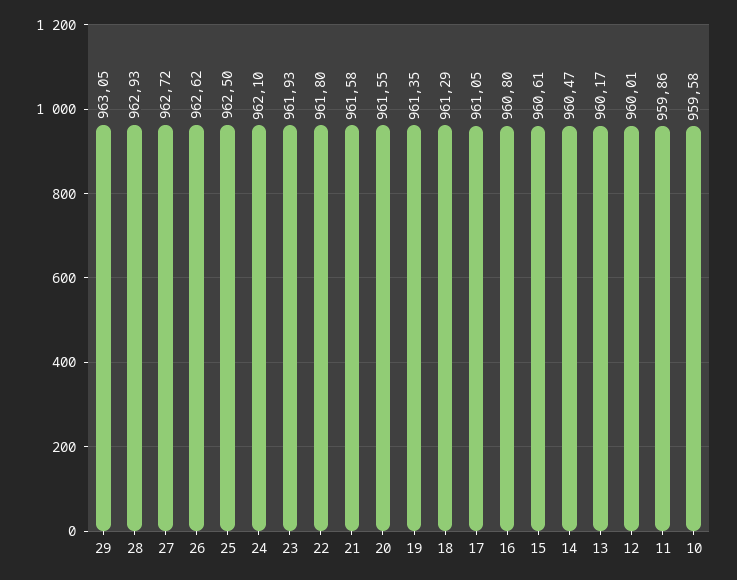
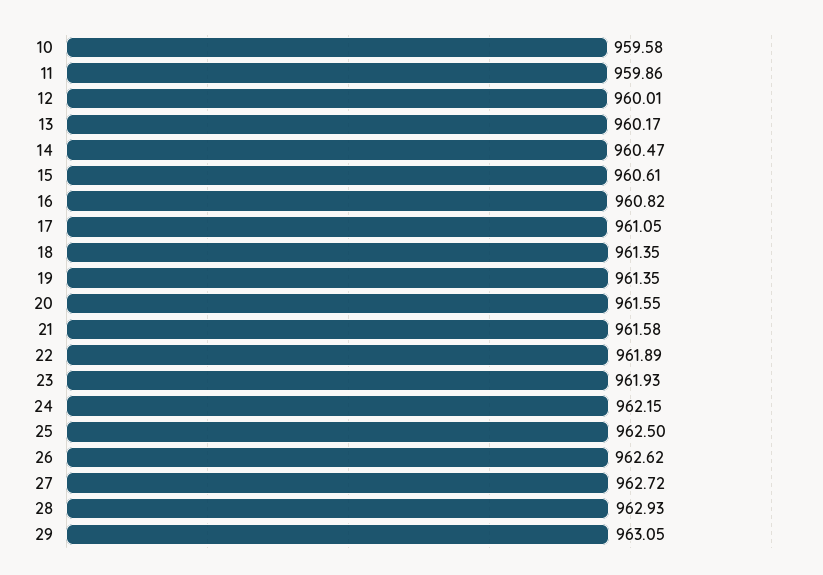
  {
    "29": 963.05,
    "28": 962.93,
    "27": 962.72,
    "26": 962.62,
    "25": 962.5,
-   "24": 962.1,
+   "24": 962.15,
    "23": 961.93,
-   "22": 961.8,
+   "22": 961.89,
    "21": 961.58,
    "20": 961.55,
    "19": 961.35,
-   "18": 961.29,
+   "18": 961.35,
    "17": 961.05,
-   "16": 960.8,
+   "16": 960.82,
    "15": 960.61,
    "14": 960.47,
    "13": 960.17,
    "12": 960.01,
    "11": 959.86,
    "10": 959.58
  }

